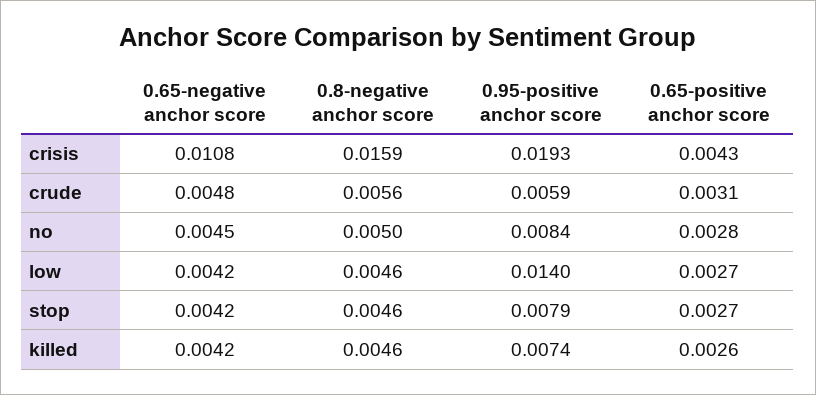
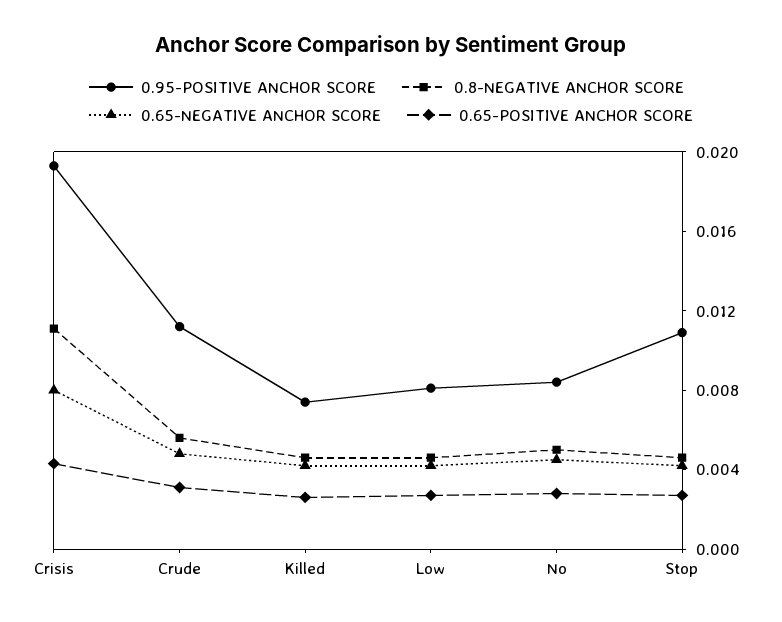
  {
    "0.65-negative anchor score": {
-     "crisis": 0.0108,
+     "crisis": 0.008,
      "crude": 0.0048,
      "no": 0.0045,
      "low": 0.0042,
      "stop": 0.0042,
      "killed": 0.0042
    },
    "0.8-negative anchor score": {
-     "crisis": 0.0159,
+     "crisis": 0.011,
      "crude": 0.0056,
      "no": 0.005,
      "low": 0.0046,
      "stop": 0.0046,
      "killed": 0.0046
    },
    "0.95-positive anchor score": {
      "crisis": 0.0193,
-     "crude": 0.0059,
+     "crude": 0.011,
      "no": 0.0084,
-     "low": 0.014,
+     "low": 0.008,
-     "stop": 0.0079,
+     "stop": 0.011,
      "killed": 0.0074
    },
    "0.65-positive anchor score": {
      "crisis": 0.0043,
      "crude": 0.0031,
      "no": 0.0028,
      "low": 0.0027,
      "stop": 0.0027,
      "killed": 0.0026
    }
  }

